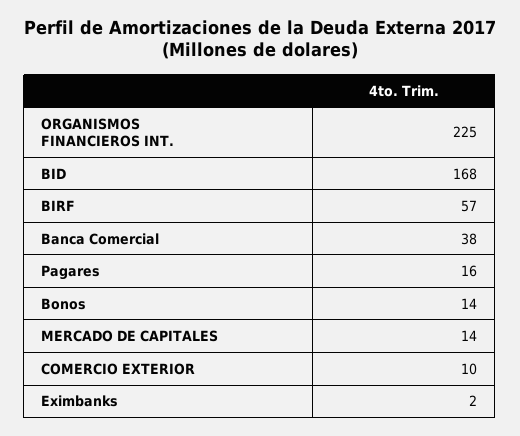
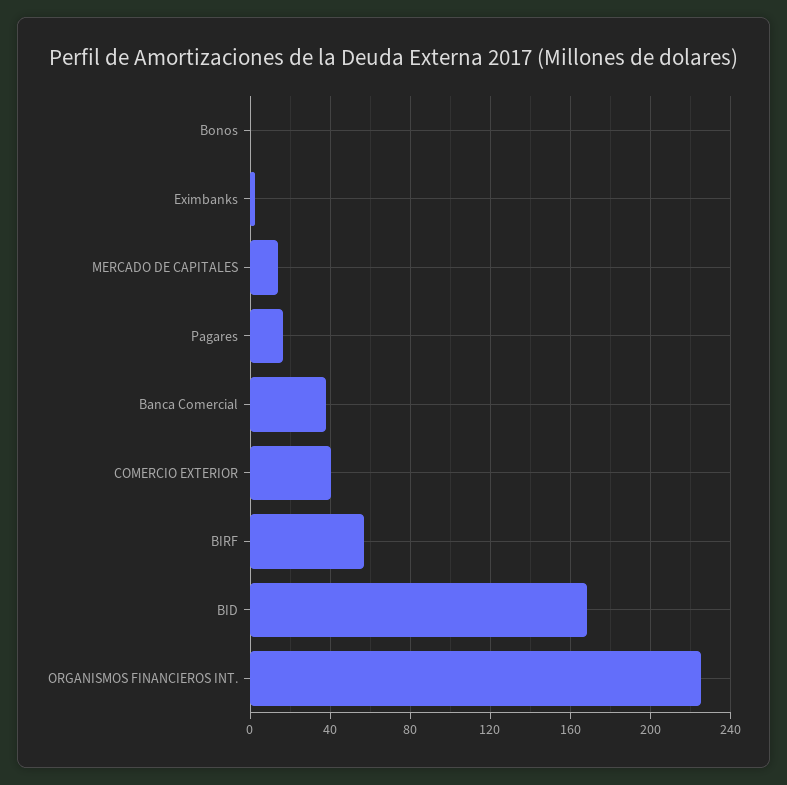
  {
    "ORGANISMOS FINANCIEROS INT.": 225,
    "BID": 168,
    "BIRF": 57,
    "Banca Comercial": 38,
    "Pagares": 16,
-   "Bonos": 14,
+   "Bonos": 0,
    "MERCADO DE CAPITALES": 14,
-   "COMERCIO EXTERIOR": 10,
+   "COMERCIO EXTERIOR": 40,
    "Eximbanks": 2
  }

